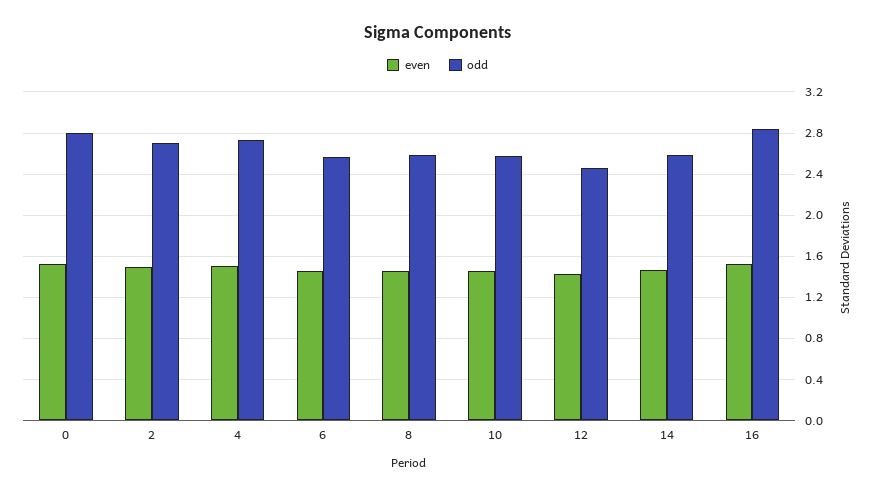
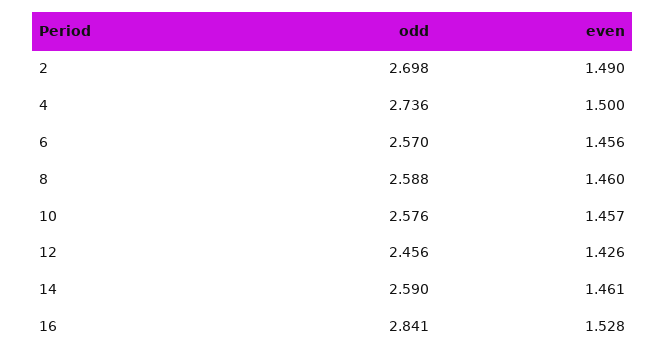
  {
    "even": {
-     "0": 1.5,
      "2": 1.49,
      "4": 1.5,
      "6": 1.456,
      "8": 1.46,
      "10": 1.457,
      "12": 1.426,
      "14": 1.461,
      "16": 1.528
    },
    "odd": {
-     "0": 2.8,
      "2": 2.698,
      "4": 2.736,
      "6": 2.57,
      "8": 2.588,
      "10": 2.576,
      "12": 2.456,
      "14": 2.59,
      "16": 2.841
    }
  }

